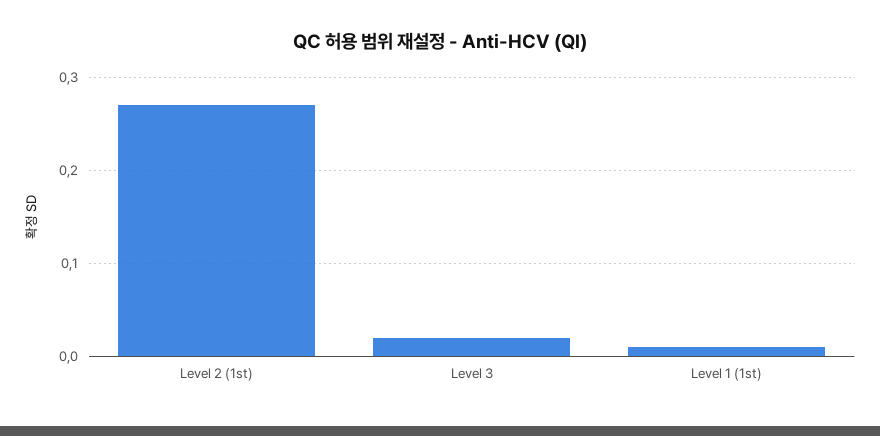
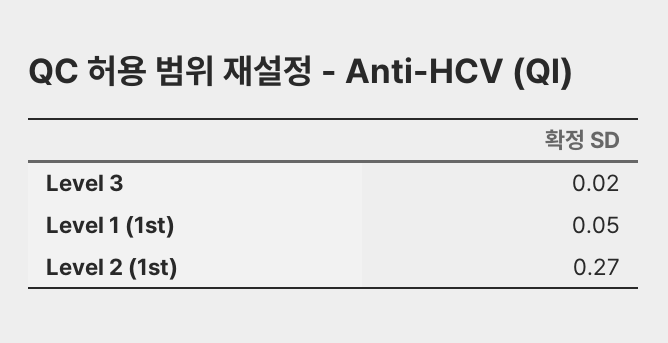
  {
    "Level 2 (1st)": 0.27,
    "Level 3": 0.02,
-   "Level 1 (1st)": 0.01
+   "Level 1 (1st)": 0.05
  }

